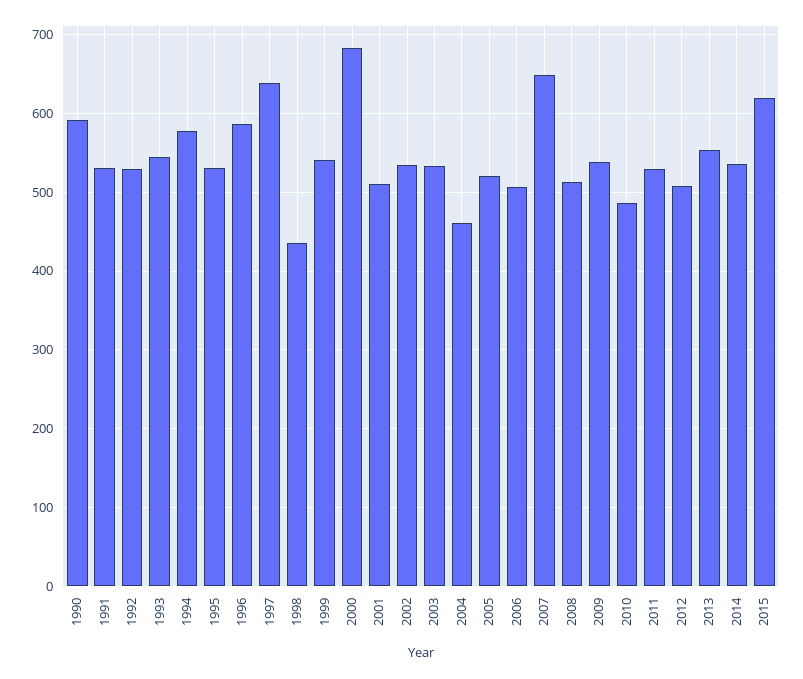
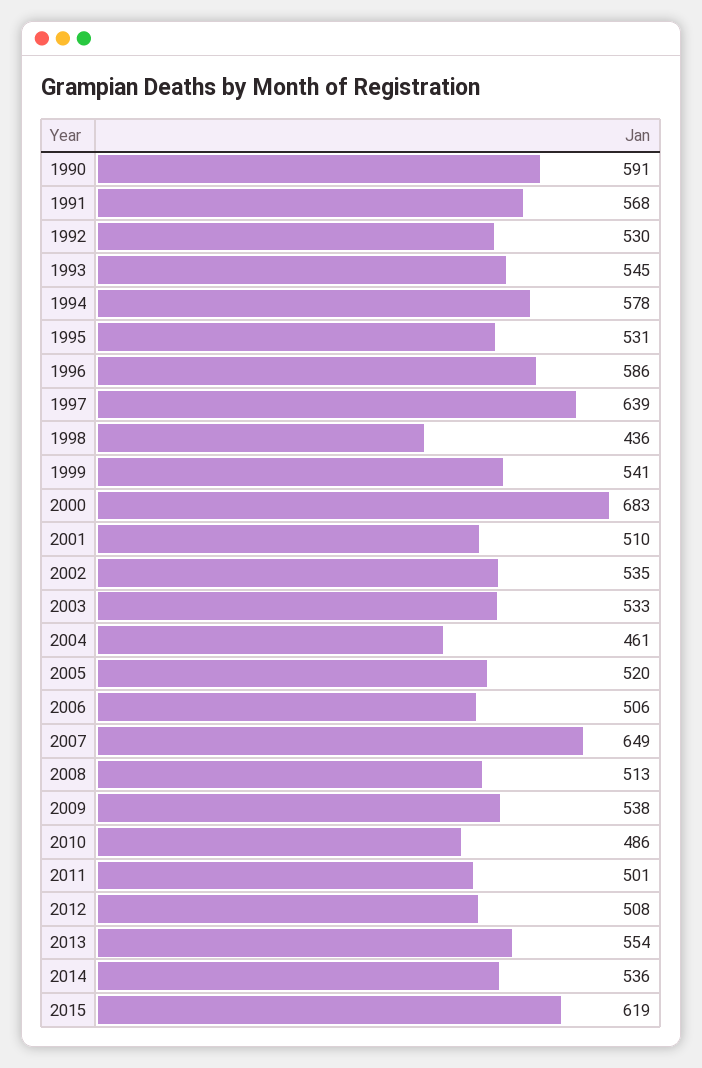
  {
    "1990": 591,
-   "1991": 530,
+   "1991": 568,
    "1992": 530,
    "1993": 545,
    "1994": 578,
    "1995": 531,
    "1996": 586,
    "1997": 639,
    "1998": 436,
    "1999": 541,
    "2000": 683,
    "2001": 510,
    "2002": 535,
    "2003": 533,
    "2004": 461,
    "2005": 520,
    "2006": 506,
    "2007": 649,
    "2008": 513,
    "2009": 538,
    "2010": 486,
-   "2011": 530,
+   "2011": 501,
    "2012": 508,
    "2013": 554,
    "2014": 536,
    "2015": 619
  }

